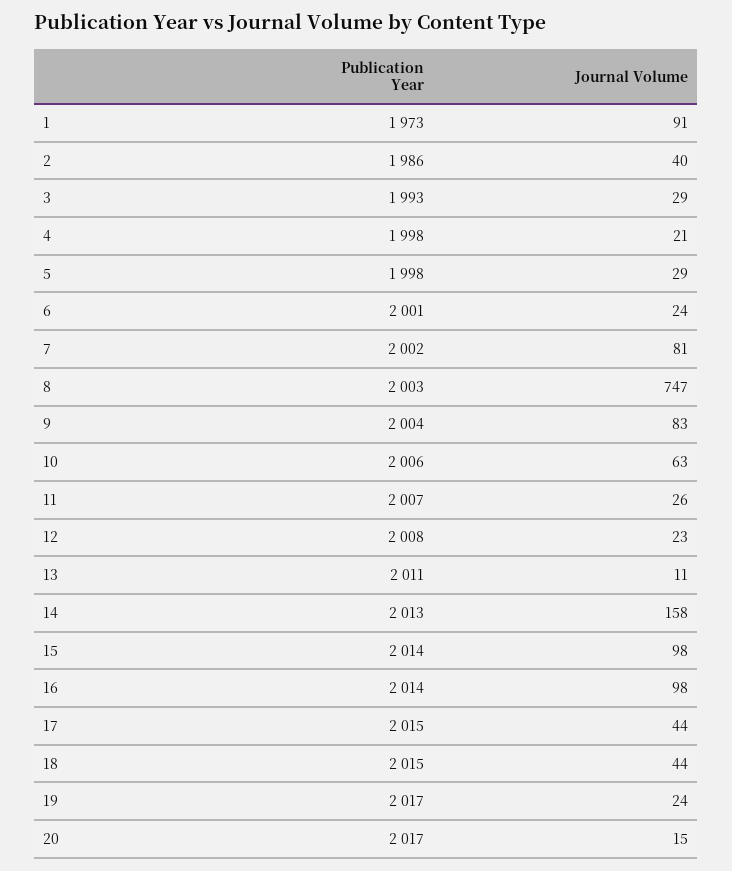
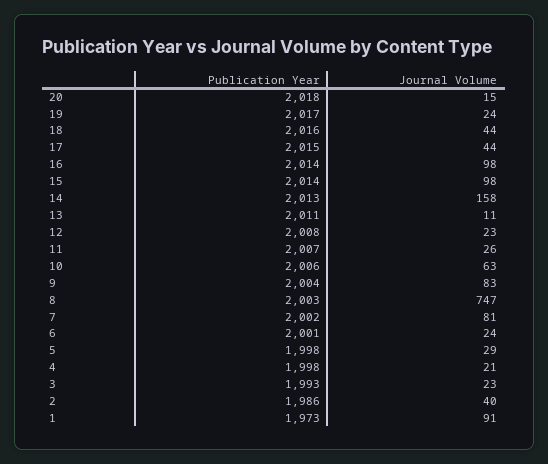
  {
    "Publication Year": {
      "1": 1973,
      "2": 1986,
      "3": 1993,
      "4": 1998,
      "5": 1998,
      "6": 2001,
      "7": 2002,
      "8": 2003,
      "9": 2004,
      "10": 2006,
      "11": 2007,
      "12": 2008,
      "13": 2011,
      "14": 2013,
      "15": 2014,
      "16": 2014,
      "17": 2015,
-     "18": 2015,
+     "18": 2016,
      "19": 2017,
-     "20": 2017
+     "20": 2018
    },
    "Journal Volume": {
      "1": 91,
      "2": 40,
-     "3": 29,
+     "3": 23,
      "4": 21,
      "5": 29,
      "6": 24,
      "7": 81,
      "8": 747,
      "9": 83,
      "10": 63,
      "11": 26,
      "12": 23,
      "13": 11,
      "14": 158,
      "15": 98,
      "16": 98,
      "17": 44,
      "18": 44,
      "19": 24,
      "20": 15
    }
  }

